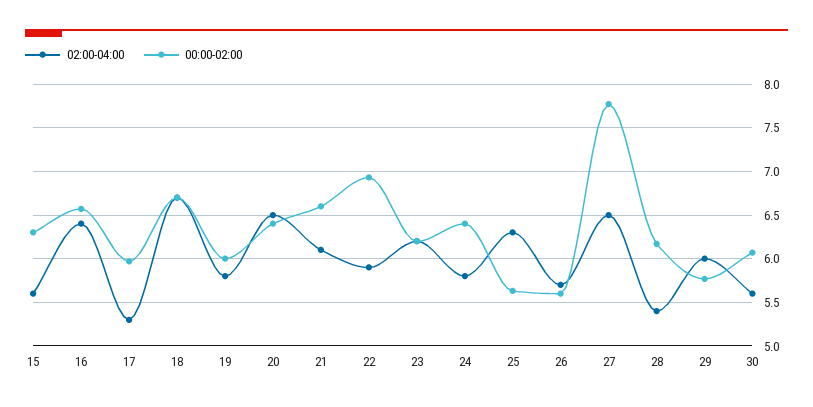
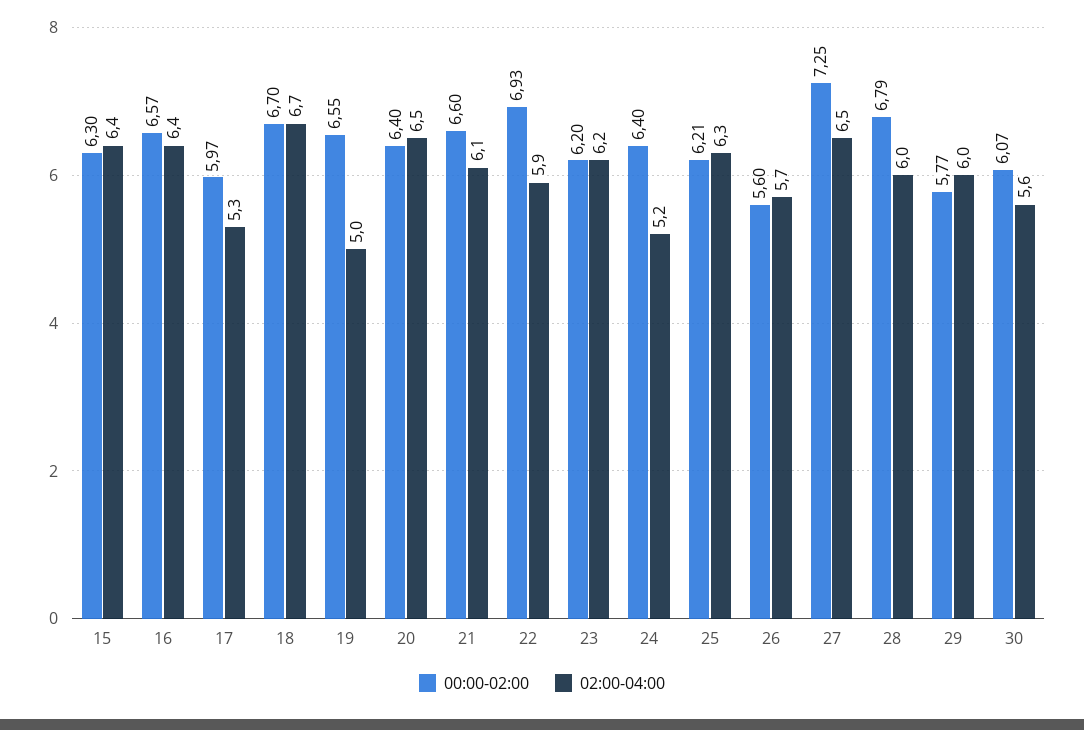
  {
    "02:00-04:00": {
-     "15": 5.6,
+     "15": 6.4,
      "16": 6.4,
      "17": 5.3,
      "18": 6.7,
-     "19": 5.8,
+     "19": 5,
      "20": 6.5,
      "21": 6.1,
      "22": 5.9,
      "23": 6.2,
-     "24": 5.8,
+     "24": 5.2,
      "25": 6.3,
      "26": 5.7,
      "27": 6.5,
-     "28": 5.4,
+     "28": 6,
      "29": 6,
      "30": 5.6
    },
    "00:00-02:00": {
      "15": 6.3,
      "16": 6.57,
      "17": 5.97,
      "18": 6.7,
-     "19": 6,
+     "19": 6.55,
      "20": 6.4,
      "21": 6.6,
      "22": 6.93,
      "23": 6.2,
      "24": 6.4,
-     "25": 5.6,
+     "25": 6.21,
      "26": 5.6,
-     "27": 7.8,
+     "27": 7.25,
-     "28": 6.2,
+     "28": 6.79,
      "29": 5.77,
      "30": 6.07
    }
  }

